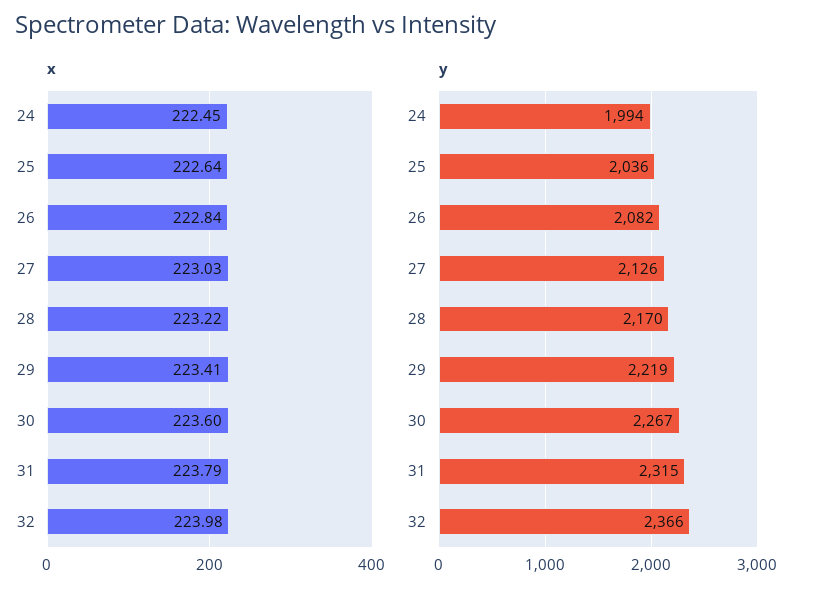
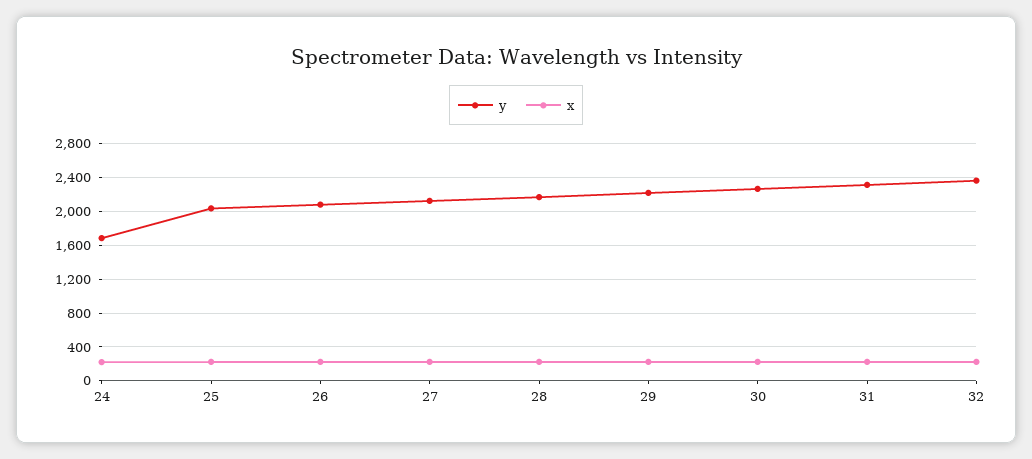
  {
    "x": {
      "24": 222.45,
      "25": 222.64,
      "26": 222.84,
      "27": 223.03,
      "28": 223.22,
      "29": 223.41,
      "30": 223.6,
      "31": 223.79,
      "32": 223.98
    },
    "y": {
-     "24": 1994,
+     "24": 1700,
      "25": 2036,
      "26": 2082,
      "27": 2126,
      "28": 2170,
      "29": 2219,
      "30": 2267,
      "31": 2315,
      "32": 2366
    }
  }

